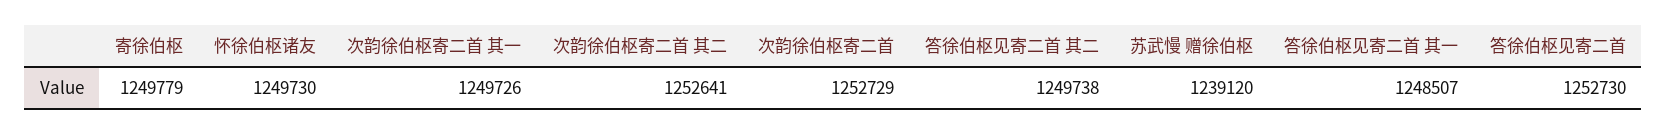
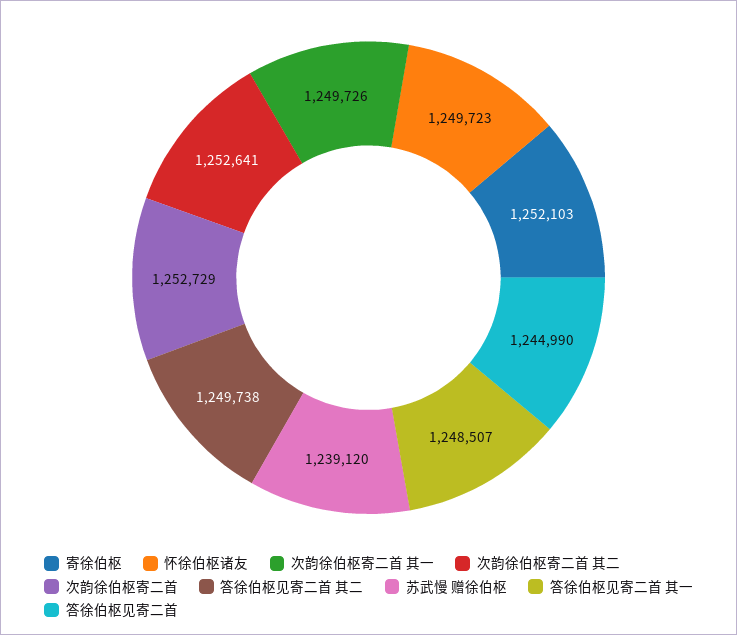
  {
-   "寄徐伯枢": 1249779,
+   "寄徐伯枢": 1252103,
-   "怀徐伯枢诸友": 1249730,
+   "怀徐伯枢诸友": 1249723,
    "次韵徐伯枢寄二首 其一": 1249726,
    "次韵徐伯枢寄二首 其二": 1252641,
    "次韵徐伯枢寄二首": 1252729,
    "答徐伯枢见寄二首 其二": 1249738,
    "苏武慢 赠徐伯枢": 1239120,
    "答徐伯枢见寄二首 其一": 1248507,
-   "答徐伯枢见寄二首": 1252730
+   "答徐伯枢见寄二首": 1244990
  }

